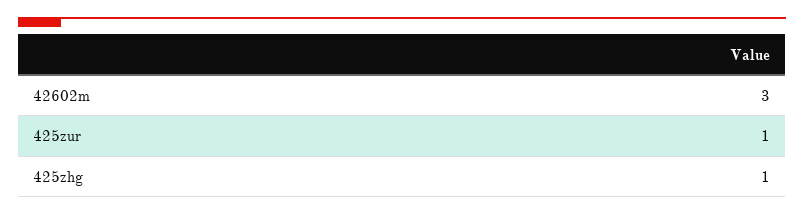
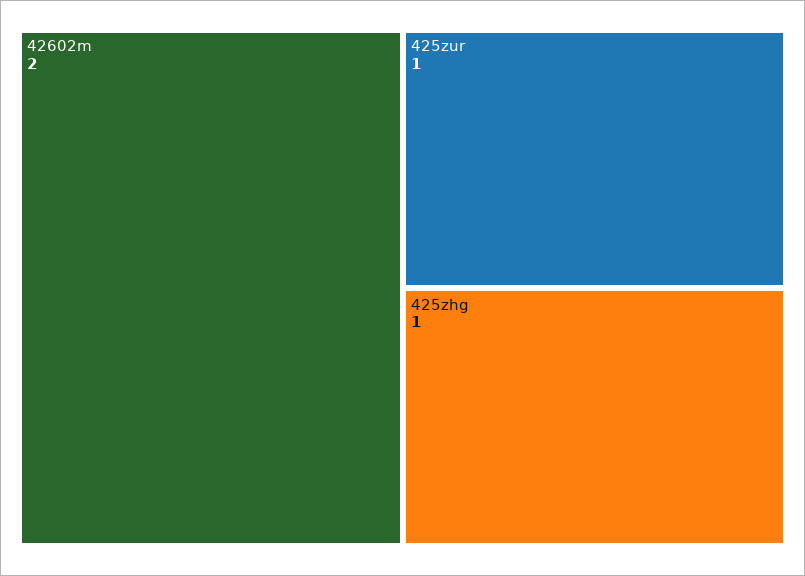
  {
-   "42602m": 3,
+   "42602m": 2,
    "425zur": 1,
    "425zhg": 1
  }

